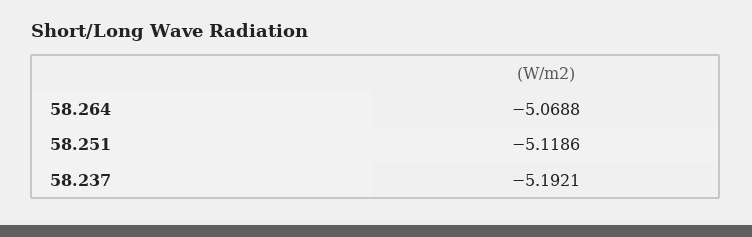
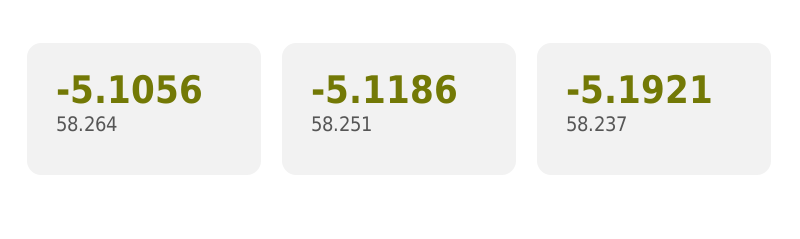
  {
-   "58.264": -5.0688,
+   "58.264": -5.1056,
    "58.251": -5.1186,
    "58.237": -5.1921
  }

